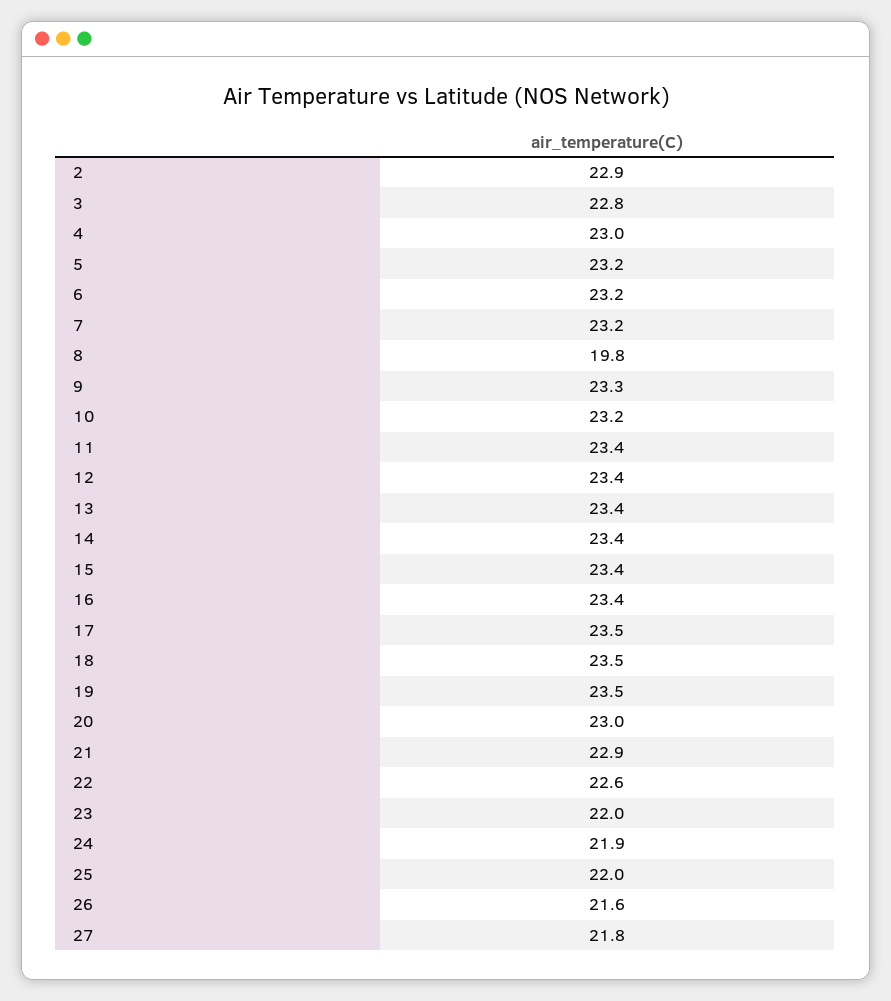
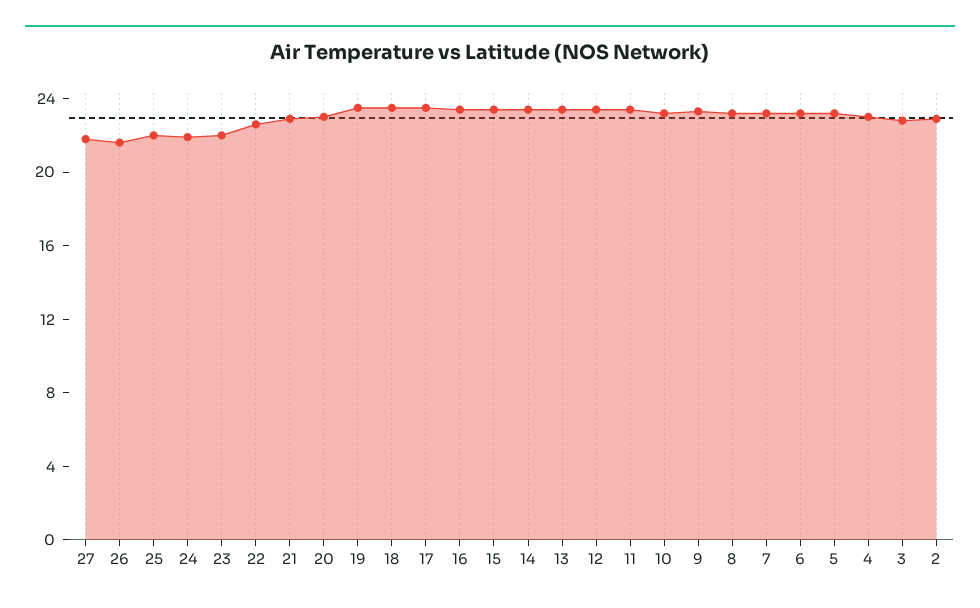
  {
    "2": 22.9,
    "3": 22.8,
    "4": 23,
    "5": 23.2,
    "6": 23.2,
    "7": 23.2,
-   "8": 19.8,
+   "8": 23,
    "9": 23.3,
    "10": 23.2,
    "11": 23.4,
    "12": 23.4,
    "13": 23.4,
    "14": 23.4,
    "15": 23.4,
    "16": 23.4,
    "17": 23.5,
    "18": 23.5,
    "19": 23.5,
    "20": 23,
    "21": 22.9,
    "22": 22.6,
    "23": 22,
    "24": 21.9,
    "25": 22,
    "26": 21.6,
    "27": 21.8
  }

